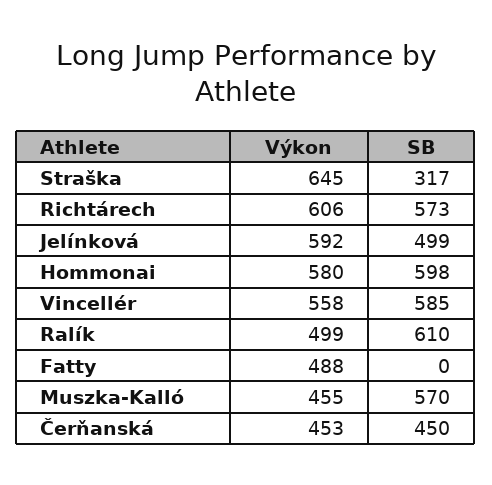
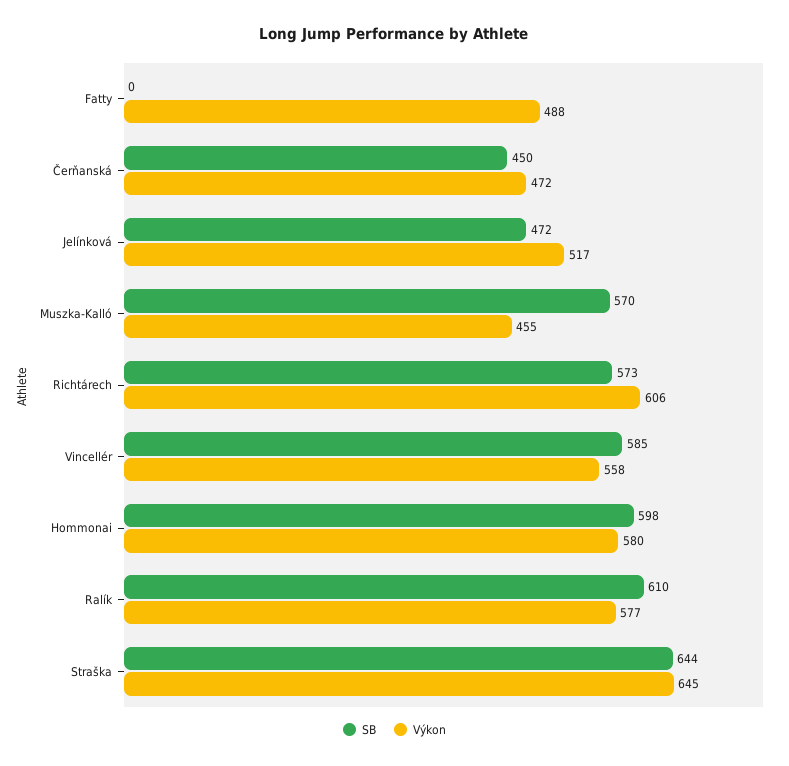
  {
    "Výkon": {
      "Straška": 645,
      "Richtárech": 606,
-     "Jelínková": 592,
+     "Jelínková": 517,
      "Hommonai": 580,
      "Vincellér": 558,
-     "Ralík": 499,
+     "Ralík": 577,
      "Fatty": 488,
      "Muszka-Kalló": 455,
-     "Čerňanská": 453
+     "Čerňanská": 472
    },
    "SB": {
-     "Straška": 317,
+     "Straška": 644,
      "Richtárech": 573,
-     "Jelínková": 499,
+     "Jelínková": 472,
      "Hommonai": 598,
      "Vincellér": 585,
      "Ralík": 610,
      "Fatty": 0,
      "Muszka-Kalló": 570,
      "Čerňanská": 450
    }
  }

